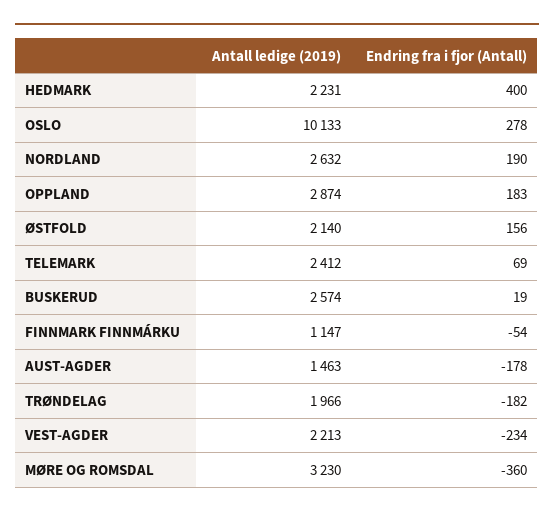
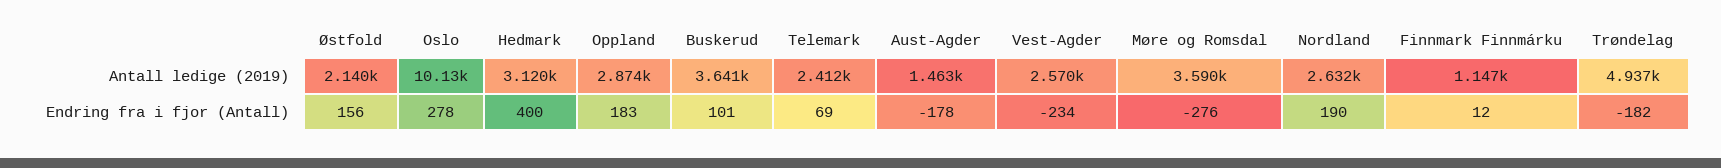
  {
    "Antall ledige (2019)": {
-     "HEDMARK": 2231,
+     "HEDMARK": 3120,
      "OSLO": 10133,
      "NORDLAND": 2632,
      "OPPLAND": 2874,
      "ØSTFOLD": 2140,
      "TELEMARK": 2412,
-     "BUSKERUD": 2574,
+     "BUSKERUD": 3641,
      "FINNMARK FINNMÁRKU": 1147,
      "AUST-AGDER": 1463,
-     "TRØNDELAG": 1966,
+     "TRØNDELAG": 4937,
-     "VEST-AGDER": 2213,
+     "VEST-AGDER": 2570,
-     "MØRE OG ROMSDAL": 3230
+     "MØRE OG ROMSDAL": 3590
    },
    "Endring fra i fjor (Antall)": {
      "HEDMARK": 400,
      "OSLO": 278,
      "NORDLAND": 190,
      "OPPLAND": 183,
      "ØSTFOLD": 156,
      "TELEMARK": 69,
-     "BUSKERUD": 19,
+     "BUSKERUD": 101,
-     "FINNMARK FINNMÁRKU": -54,
+     "FINNMARK FINNMÁRKU": 12,
      "AUST-AGDER": -178,
      "TRØNDELAG": -182,
      "VEST-AGDER": -234,
-     "MØRE OG ROMSDAL": -360
+     "MØRE OG ROMSDAL": -276
    }
  }

